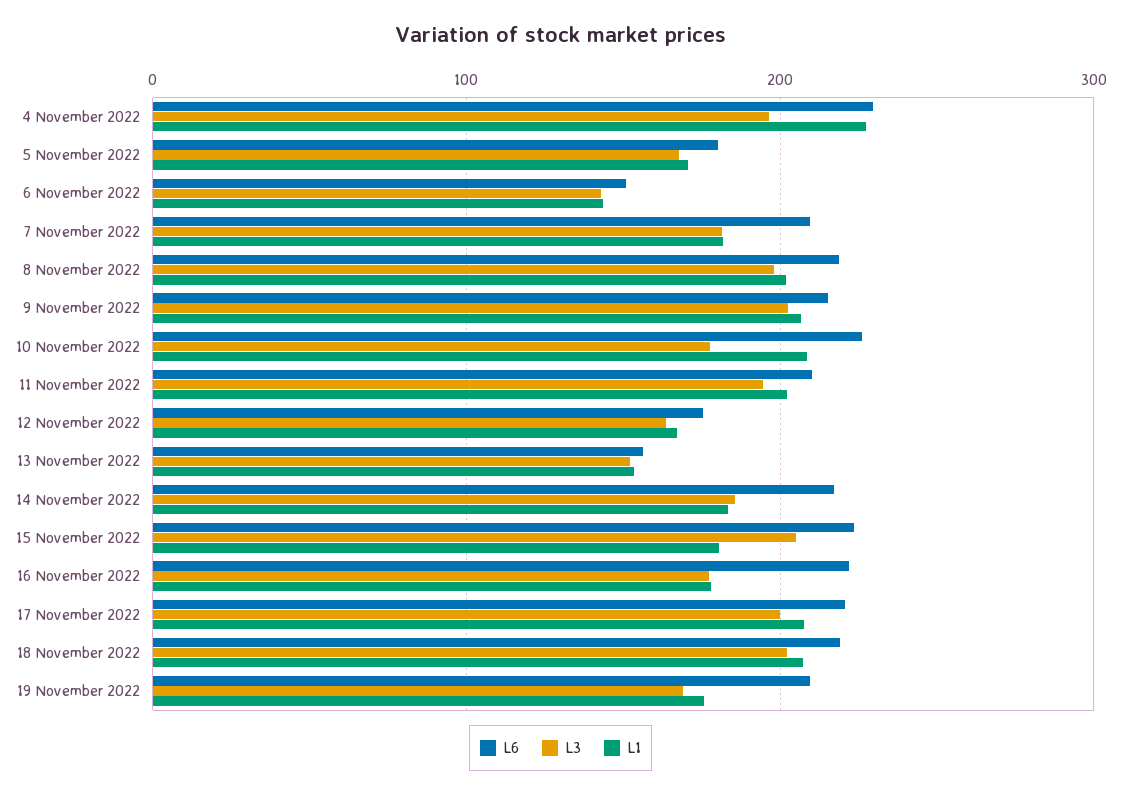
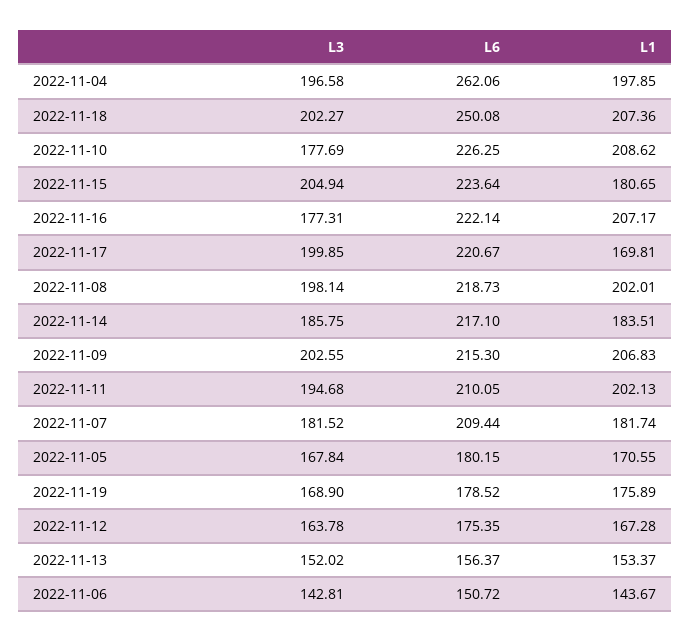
  {
    "L6": {
-     "4 November 2022": 230,
+     "4 November 2022": 262.06,
      "5 November 2022": 180.15,
      "6 November 2022": 150.72,
      "7 November 2022": 209.44,
      "8 November 2022": 218.73,
      "9 November 2022": 215.3,
      "10 November 2022": 226.25,
      "11 November 2022": 210.05,
      "12 November 2022": 175.35,
      "13 November 2022": 156.37,
      "14 November 2022": 217.1,
      "15 November 2022": 223.64,
      "16 November 2022": 222.14,
      "17 November 2022": 220.67,
-     "18 November 2022": 220,
+     "18 November 2022": 250.08,
-     "19 November 2022": 210
+     "19 November 2022": 178.52
    },
    "L3": {
      "4 November 2022": 196.58,
      "5 November 2022": 167.84,
      "6 November 2022": 142.81,
      "7 November 2022": 181.52,
      "8 November 2022": 198.14,
      "9 November 2022": 202.55,
      "10 November 2022": 177.69,
      "11 November 2022": 194.68,
      "12 November 2022": 163.78,
      "13 November 2022": 152.02,
      "14 November 2022": 185.75,
      "15 November 2022": 204.94,
      "16 November 2022": 177.31,
      "17 November 2022": 199.85,
      "18 November 2022": 202.27,
      "19 November 2022": 168.9
    },
    "L1": {
-     "4 November 2022": 230,
+     "4 November 2022": 197.85,
      "5 November 2022": 170.55,
      "6 November 2022": 143.67,
      "7 November 2022": 181.74,
      "8 November 2022": 202.01,
      "9 November 2022": 206.83,
      "10 November 2022": 208.62,
      "11 November 2022": 202.13,
      "12 November 2022": 167.28,
      "13 November 2022": 153.37,
      "14 November 2022": 183.51,
      "15 November 2022": 180.65,
-     "16 November 2022": 180,
+     "16 November 2022": 207.17,
-     "17 November 2022": 210,
+     "17 November 2022": 169.81,
      "18 November 2022": 207.36,
      "19 November 2022": 175.89
    }
  }

